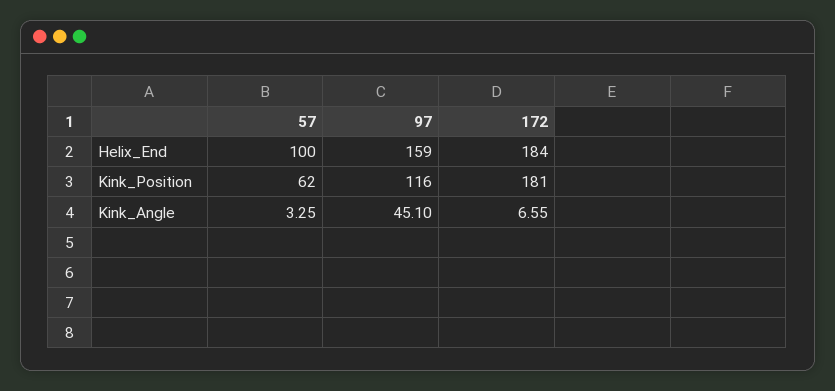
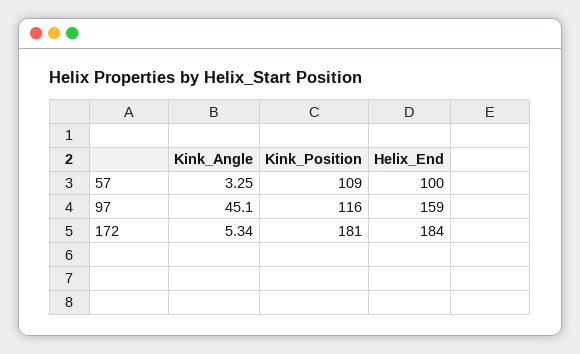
  {
    "57": {
      "Helix_End": 100,
-     "Kink_Position": 62,
+     "Kink_Position": 109,
      "Kink_Angle": 3.25
    },
    "97": {
      "Helix_End": 159,
      "Kink_Position": 116,
      "Kink_Angle": 45.1
    },
    "172": {
      "Helix_End": 184,
      "Kink_Position": 181,
-     "Kink_Angle": 6.55
+     "Kink_Angle": 5.34
    }
  }

